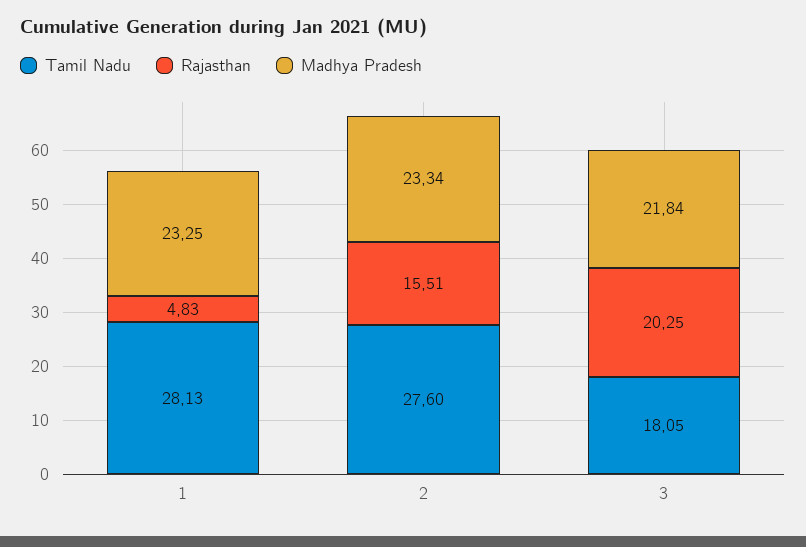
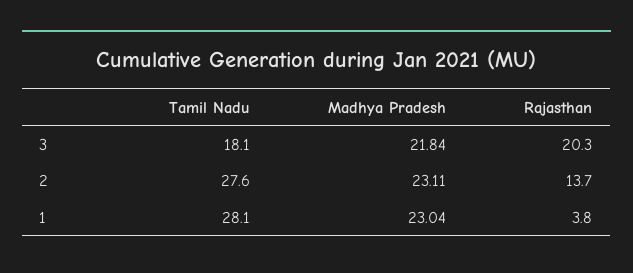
  {
    "Tamil Nadu": {
      "1": 28.13,
      "2": 27.6,
      "3": 18.05
    },
    "Rajasthan": {
-     "1": 4.83,
+     "1": 3.8,
-     "2": 15.51,
+     "2": 13.7,
      "3": 20.25
    },
    "Madhya Pradesh": {
-     "1": 23.25,
+     "1": 23.04,
-     "2": 23.34,
+     "2": 23.11,
      "3": 21.84
    }
  }

